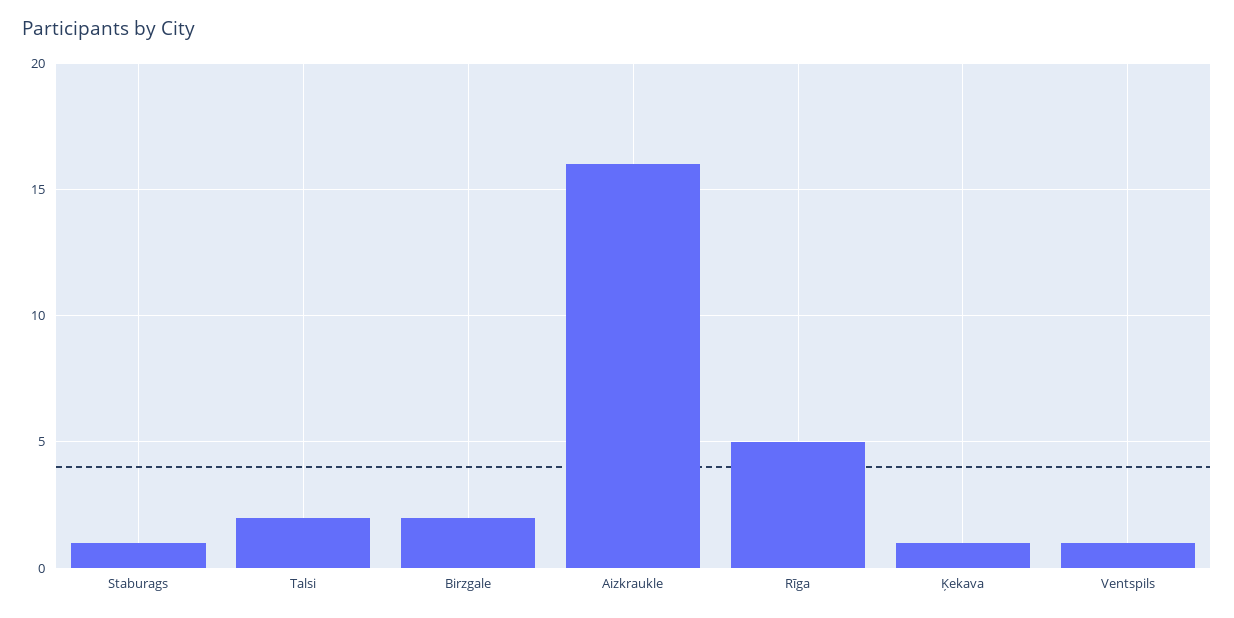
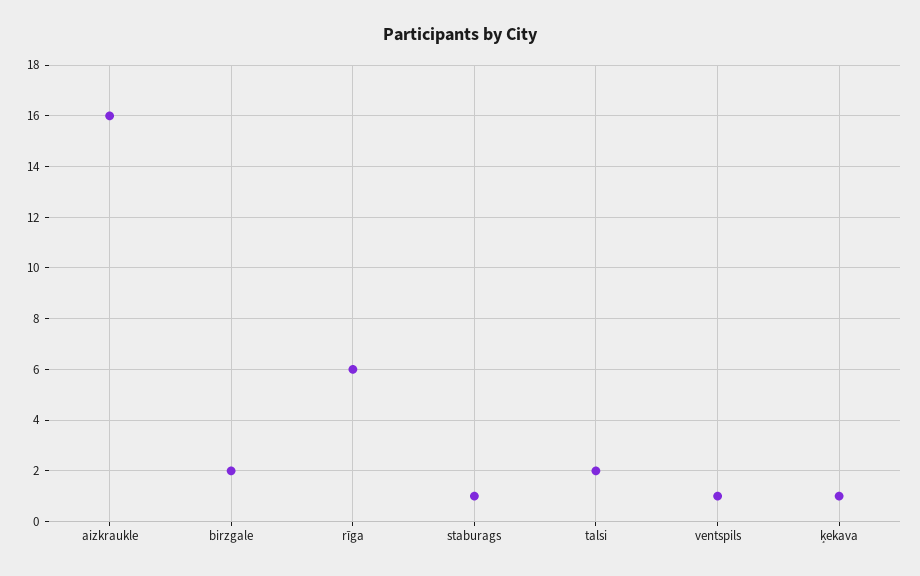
  {
    "Staburags": 1,
    "Talsi": 2,
    "Birzgale": 2,
    "Aizkraukle": 16,
-   "Rīga": 5,
+   "Rīga": 6,
    "Ķekava": 1,
    "Ventspils": 1
  }

